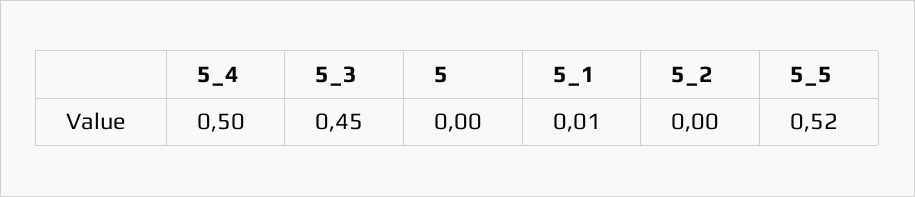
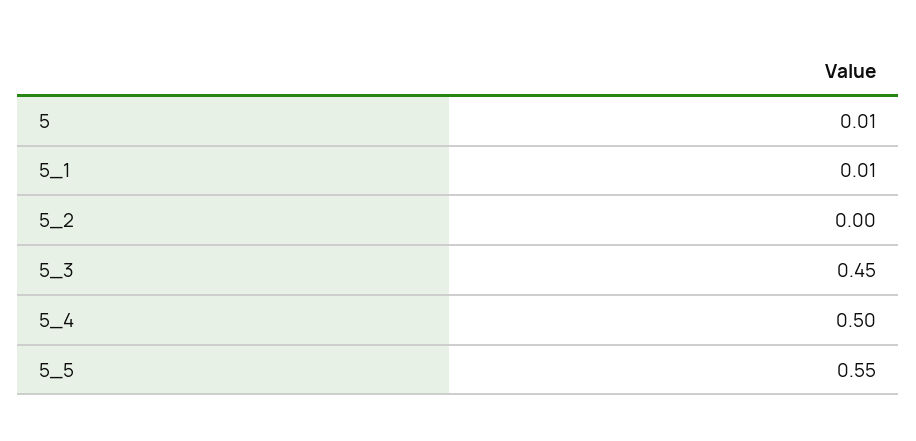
  {
    "5_4": 0.5,
    "5_3": 0.45,
-   "5": 0,
+   "5": 0.01,
    "5_1": 0.01,
    "5_2": 0,
-   "5_5": 0.52
+   "5_5": 0.55
  }

